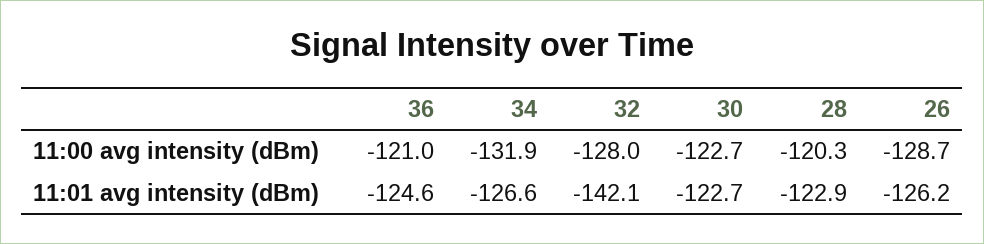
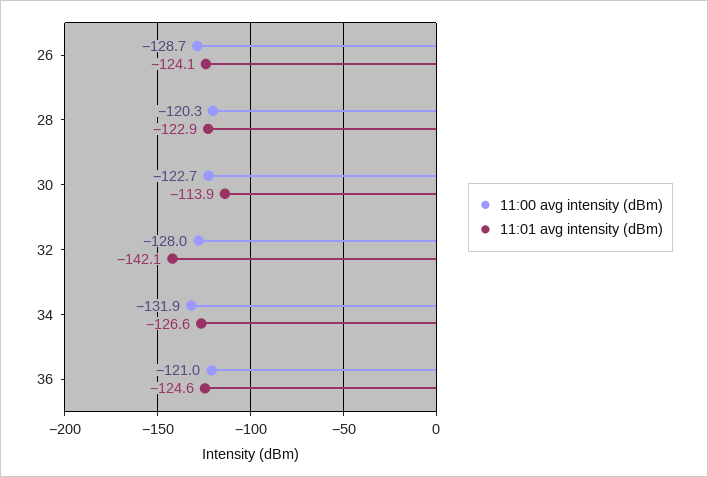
  {
    "11:00 avg intensity (dBm)": {
      "36": -121,
      "34": -131.9,
      "32": -128,
      "30": -122.7,
      "28": -120.3,
      "26": -128.7
    },
    "11:01 avg intensity (dBm)": {
      "36": -124.6,
      "34": -126.6,
      "32": -142.1,
-     "30": -122.7,
+     "30": -113.9,
      "28": -122.9,
-     "26": -126.2
+     "26": -124.1
    }
  }

